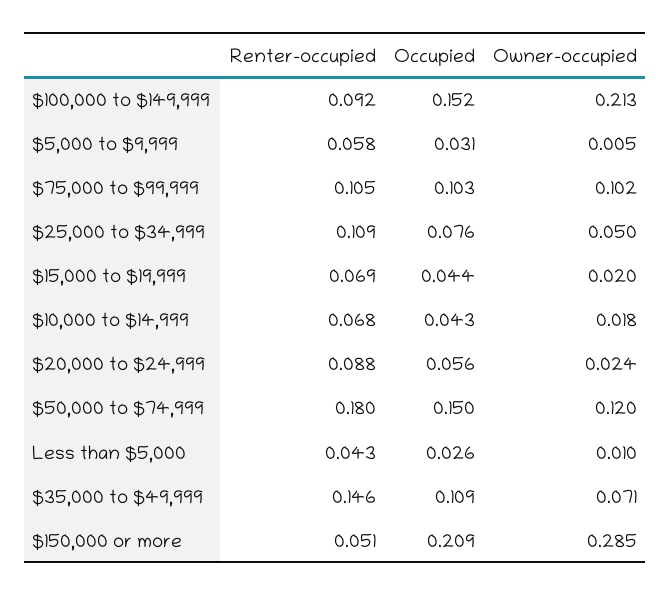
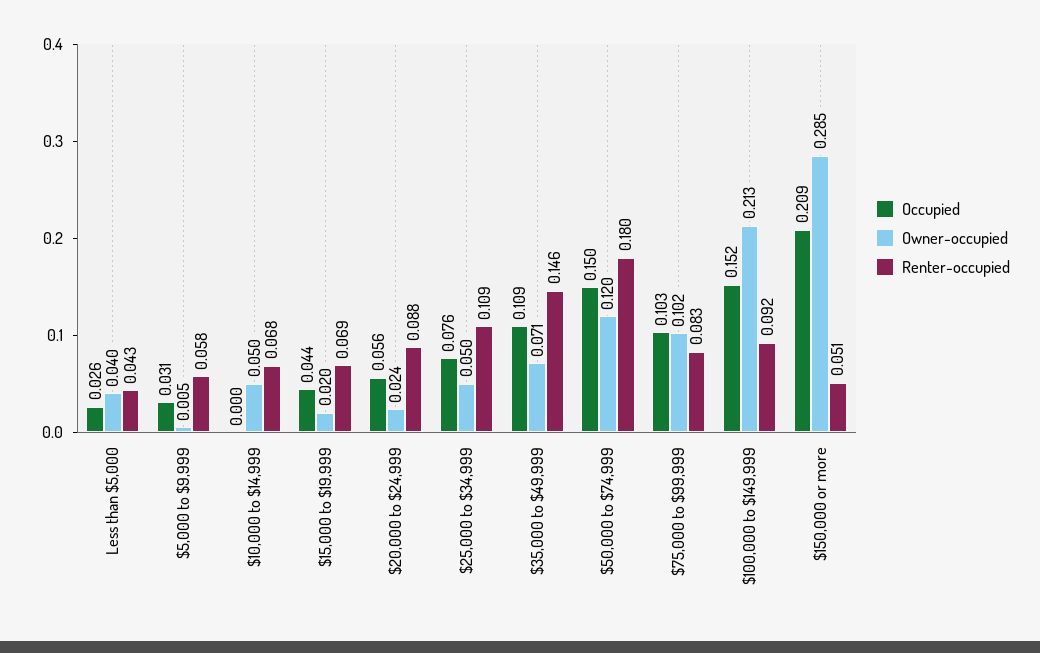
  {
    "Renter-occupied": {
      "$100,000 to $149,999": 0.092,
      "$5,000 to $9,999": 0.058,
-     "$75,000 to $99,999": 0.105,
+     "$75,000 to $99,999": 0.083,
      "$25,000 to $34,999": 0.109,
      "$15,000 to $19,999": 0.069,
      "$10,000 to $14,999": 0.068,
      "$20,000 to $24,999": 0.088,
      "$50,000 to $74,999": 0.18,
      "Less than $5,000": 0.043,
      "$35,000 to $49,999": 0.146,
      "$150,000 or more": 0.051
    },
    "Occupied": {
      "$100,000 to $149,999": 0.152,
      "$5,000 to $9,999": 0.031,
      "$75,000 to $99,999": 0.103,
      "$25,000 to $34,999": 0.076,
      "$15,000 to $19,999": 0.044,
-     "$10,000 to $14,999": 0.043,
+     "$10,000 to $14,999": 0,
      "$20,000 to $24,999": 0.056,
      "$50,000 to $74,999": 0.15,
      "Less than $5,000": 0.026,
      "$35,000 to $49,999": 0.109,
      "$150,000 or more": 0.209
    },
    "Owner-occupied": {
      "$100,000 to $149,999": 0.213,
      "$5,000 to $9,999": 0.005,
      "$75,000 to $99,999": 0.102,
      "$25,000 to $34,999": 0.05,
      "$15,000 to $19,999": 0.02,
-     "$10,000 to $14,999": 0.018,
+     "$10,000 to $14,999": 0.05,
      "$20,000 to $24,999": 0.024,
      "$50,000 to $74,999": 0.12,
-     "Less than $5,000": 0.01,
+     "Less than $5,000": 0.04,
      "$35,000 to $49,999": 0.071,
      "$150,000 or more": 0.285
    }
  }

